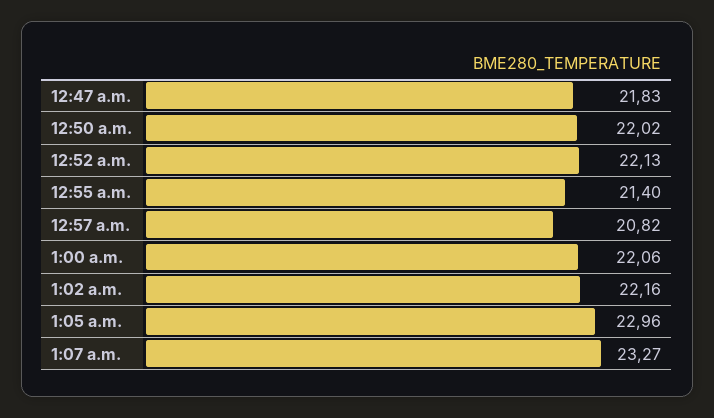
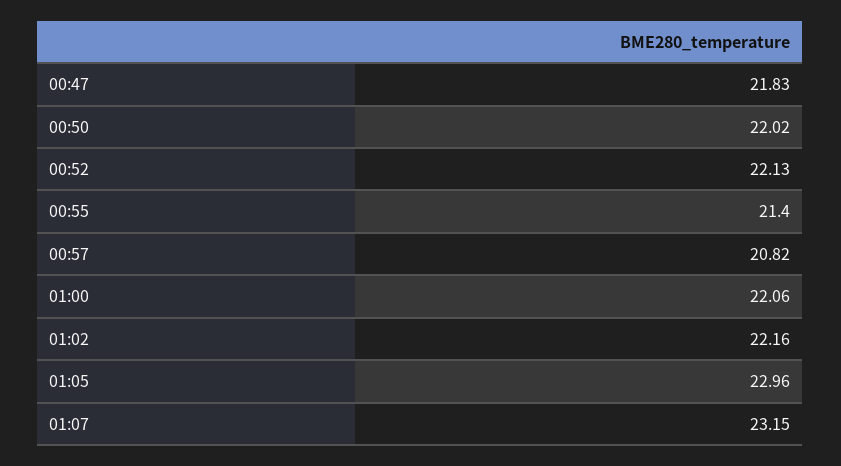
  {
    "12:47 a.m.": 21.83,
    "12:50 a.m.": 22.02,
    "12:52 a.m.": 22.13,
    "12:55 a.m.": 21.4,
    "12:57 a.m.": 20.82,
    "1:00 a.m.": 22.06,
    "1:02 a.m.": 22.16,
    "1:05 a.m.": 22.96,
-   "1:07 a.m.": 23.27
+   "1:07 a.m.": 23.15
  }

